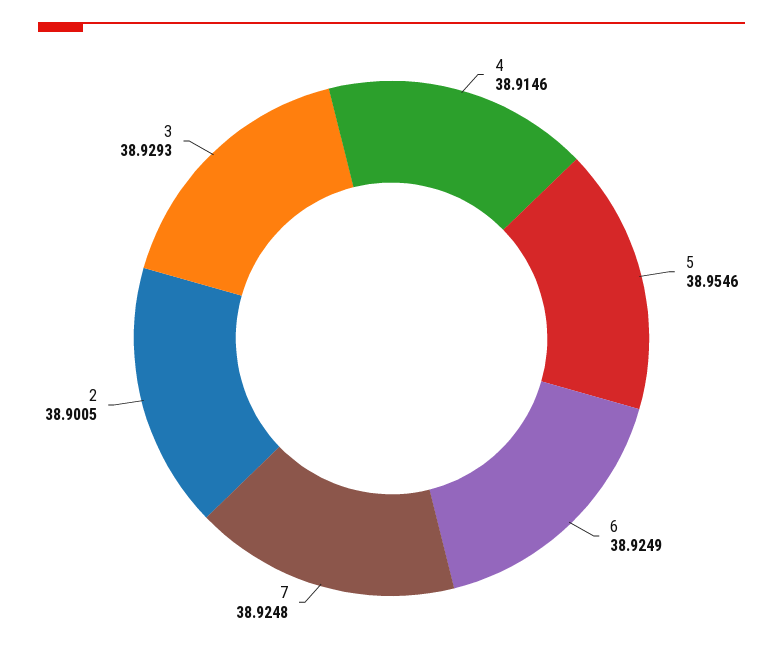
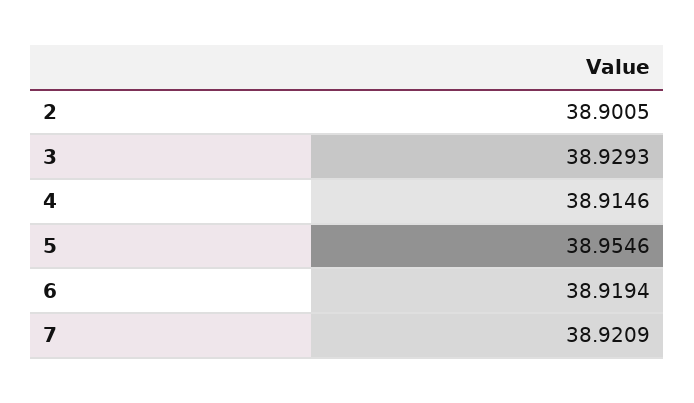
  {
    "4": 38.9146,
    "5": 38.9546,
-   "6": 38.9249,
+   "6": 38.9194,
-   "7": 38.9248,
+   "7": 38.9209,
    "2": 38.9005,
    "3": 38.9293
  }

